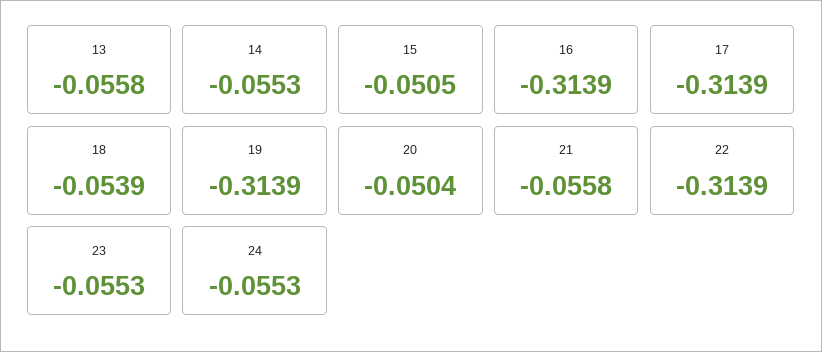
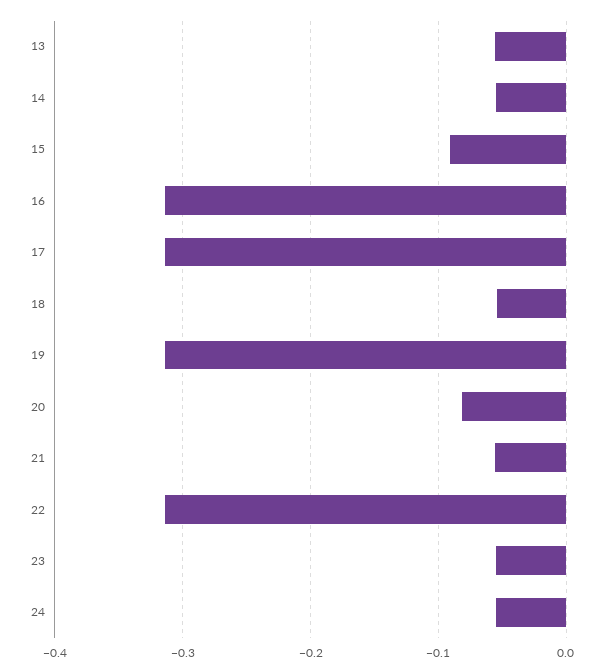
  {
    "13": -0.0558,
    "14": -0.0553,
-   "15": -0.0505,
+   "15": -0.09,
    "16": -0.3139,
    "17": -0.3139,
    "18": -0.0539,
    "19": -0.3139,
-   "20": -0.0504,
+   "20": -0.08,
    "21": -0.0558,
    "22": -0.3139,
    "23": -0.0553,
    "24": -0.0553
  }

